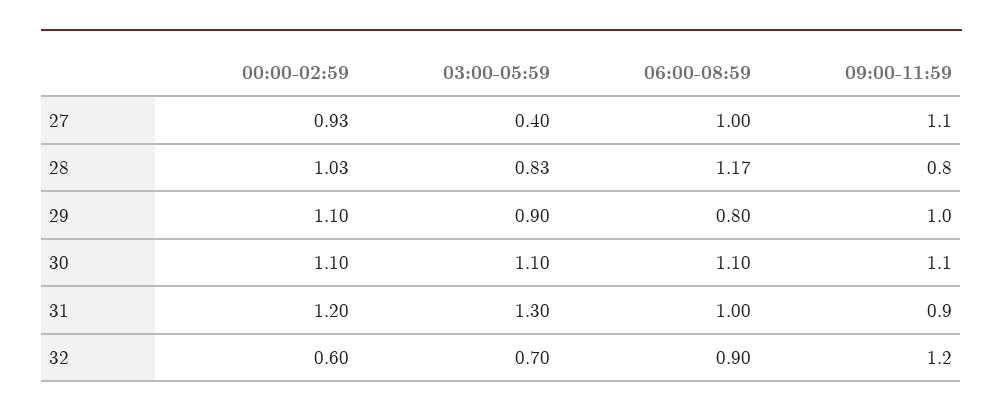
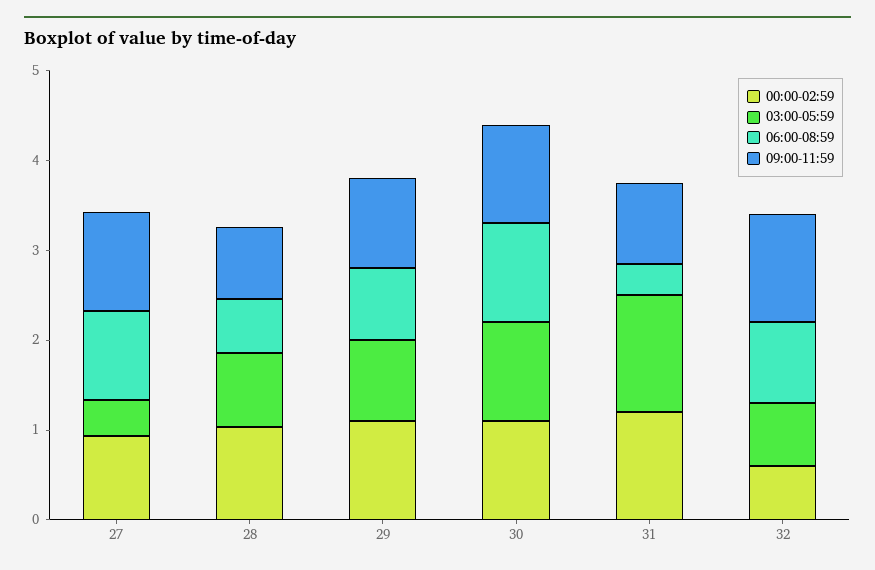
  {
    "00:00-02:59": {
      "27": 0.93,
      "28": 1.03,
      "29": 1.1,
      "30": 1.1,
      "31": 1.2,
      "32": 0.6
    },
    "03:00-05:59": {
      "27": 0.4,
      "28": 0.83,
      "29": 0.9,
      "30": 1.1,
      "31": 1.3,
      "32": 0.7
    },
    "06:00-08:59": {
      "27": 1,
-     "28": 1.17,
+     "28": 0.6,
      "29": 0.8,
      "30": 1.1,
-     "31": 1,
+     "31": 0.4,
      "32": 0.9
    },
    "09:00-11:59": {
      "27": 1.1,
      "28": 0.8,
      "29": 1,
      "30": 1.1,
      "31": 0.9,
      "32": 1.2
    }
  }

